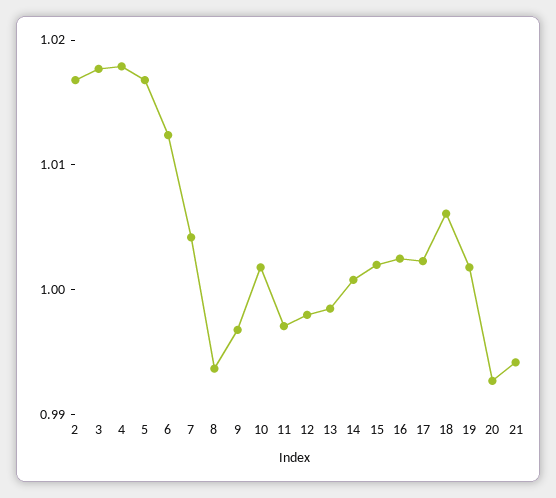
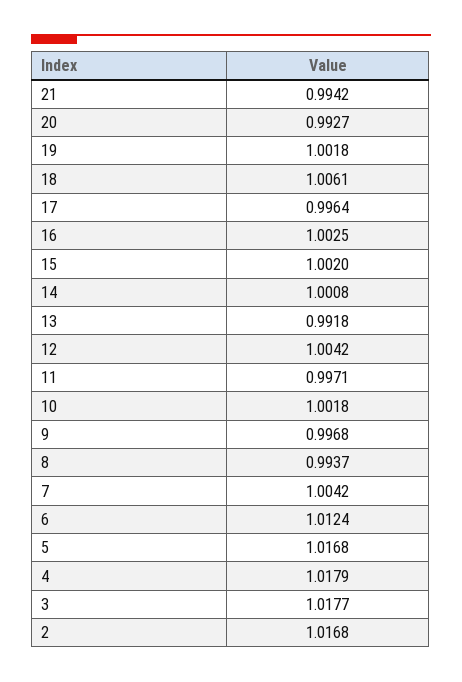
  {
    "2": 1.0168,
    "3": 1.0177,
    "4": 1.0179,
    "5": 1.0168,
    "6": 1.0124,
    "7": 1.0042,
    "8": 0.9937,
    "9": 0.9968,
    "10": 1.0018,
    "11": 0.9971,
-   "12": 0.998,
+   "12": 1.0042,
-   "13": 0.998,
+   "13": 0.9918,
    "14": 1.0008,
    "15": 1.002,
    "16": 1.0025,
-   "17": 1.002,
+   "17": 0.9964,
    "18": 1.0061,
    "19": 1.0018,
    "20": 0.9927,
    "21": 0.9942
  }

